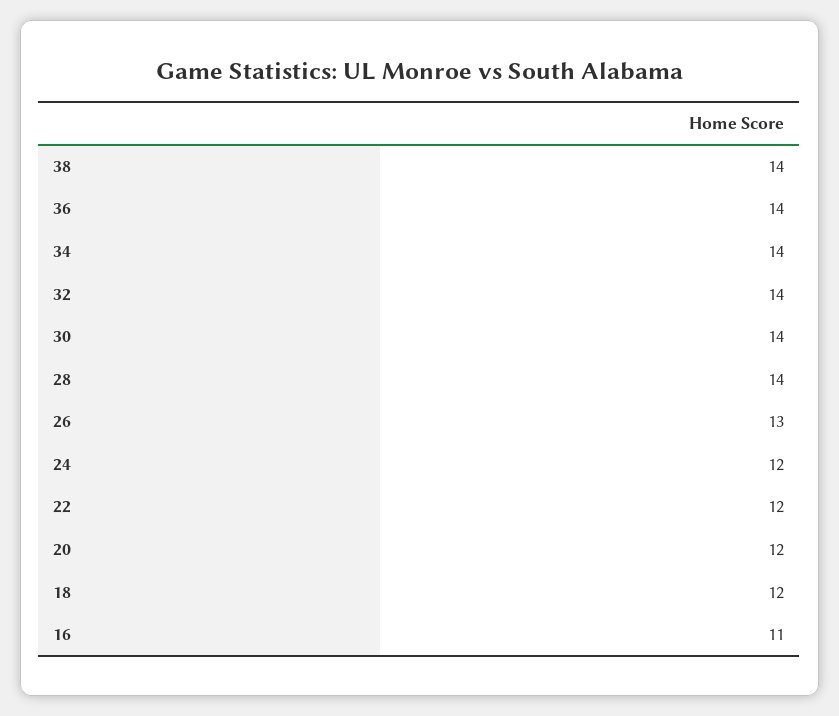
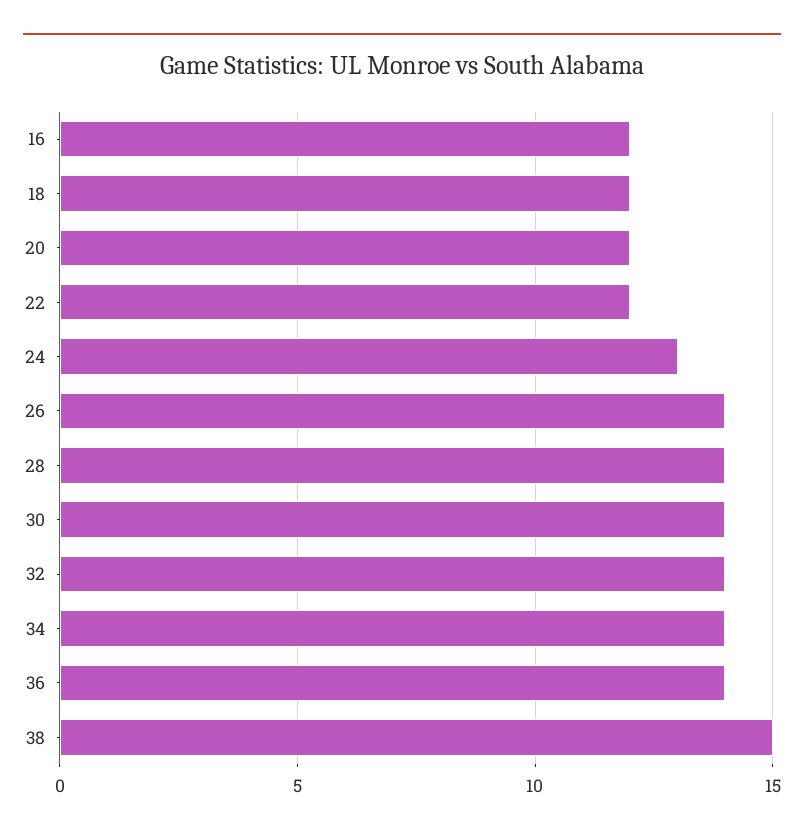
  {
-   "38": 14,
+   "38": 15,
    "36": 14,
    "34": 14,
    "32": 14,
    "30": 14,
    "28": 14,
-   "26": 13,
+   "26": 14,
-   "24": 12,
+   "24": 13,
    "22": 12,
    "20": 12,
    "18": 12,
-   "16": 11
+   "16": 12
  }

